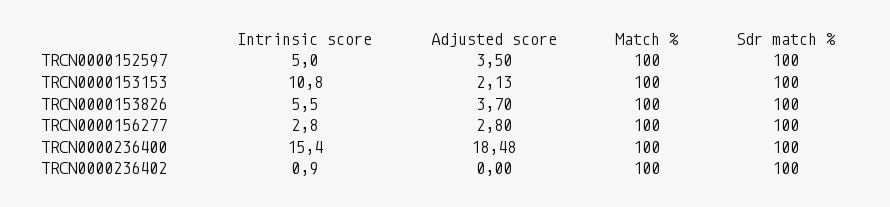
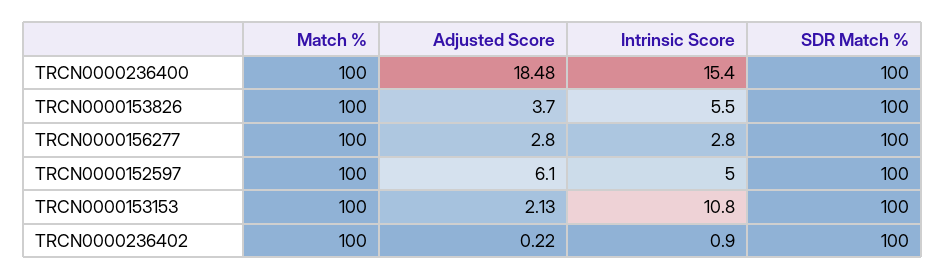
  {
    "Intrinsic score": {
      "TRCN0000152597": 5,
      "TRCN0000153153": 10.8,
      "TRCN0000153826": 5.5,
      "TRCN0000156277": 2.8,
      "TRCN0000236400": 15.4,
      "TRCN0000236402": 0.9
    },
    "Adjusted score": {
-     "TRCN0000152597": 3.5,
+     "TRCN0000152597": 6.1,
      "TRCN0000153153": 2.13,
      "TRCN0000153826": 3.7,
      "TRCN0000156277": 2.8,
      "TRCN0000236400": 18.48,
-     "TRCN0000236402": 0
+     "TRCN0000236402": 0.22
    },
    "Match %": {
      "TRCN0000152597": 100,
      "TRCN0000153153": 100,
      "TRCN0000153826": 100,
      "TRCN0000156277": 100,
      "TRCN0000236400": 100,
      "TRCN0000236402": 100
    },
    "Sdr match %": {
      "TRCN0000152597": 100,
      "TRCN0000153153": 100,
      "TRCN0000153826": 100,
      "TRCN0000156277": 100,
      "TRCN0000236400": 100,
      "TRCN0000236402": 100
    }
  }

